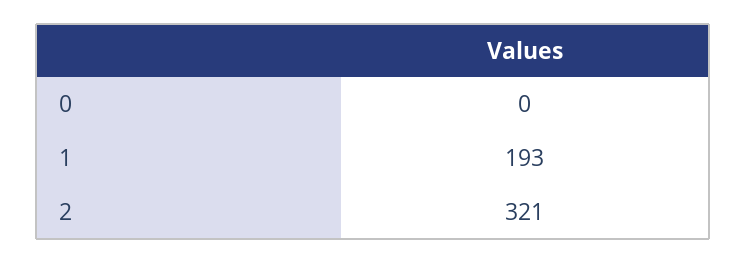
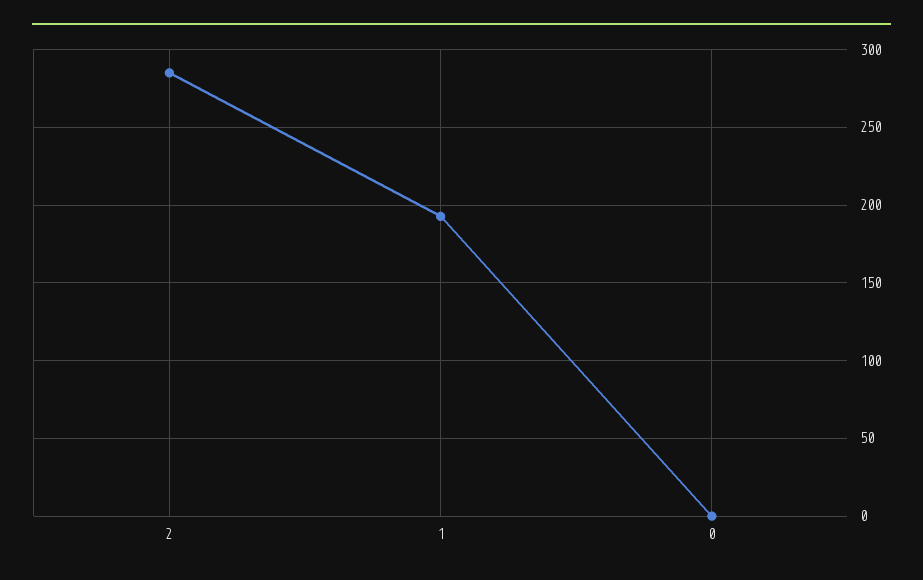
  {
    "0": 0,
    "1": 193,
-   "2": 321
+   "2": 285
  }

